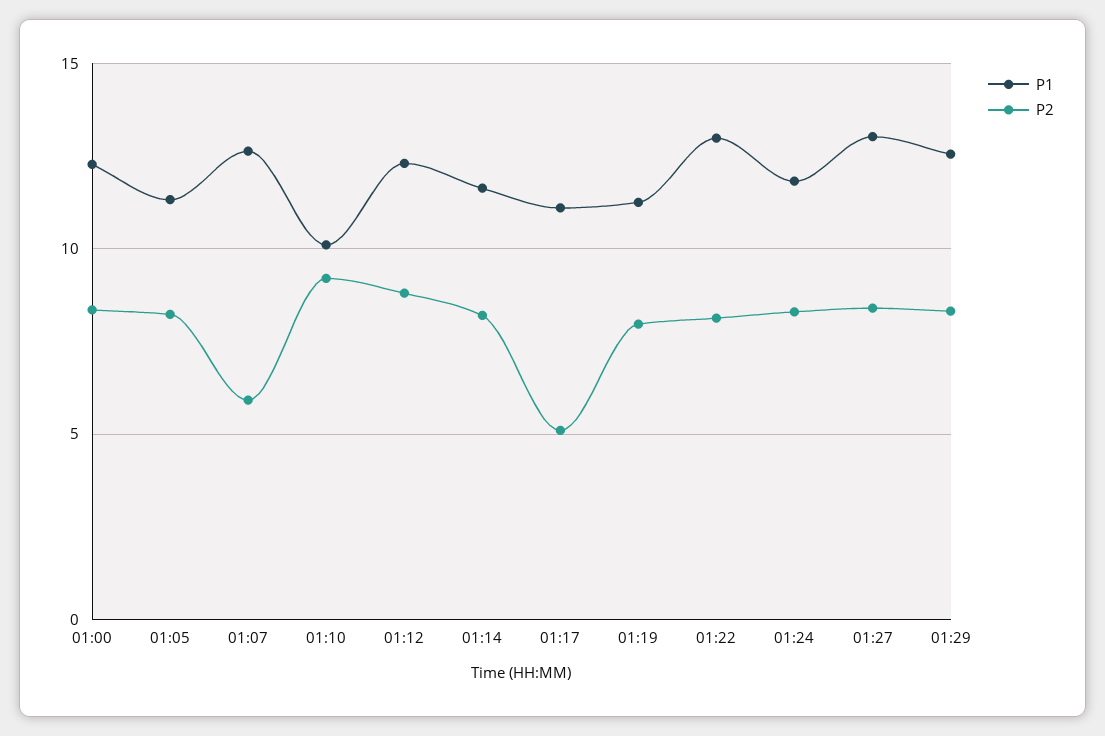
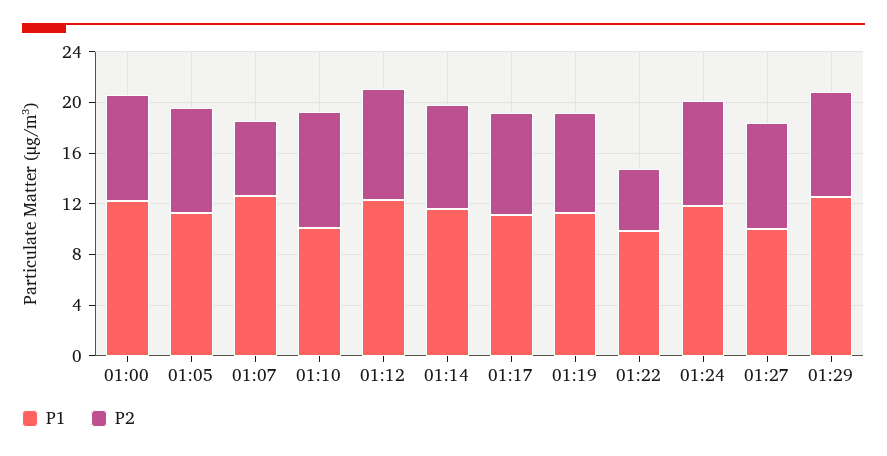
  {
    "P1": {
      "01:00": 12.5,
      "01:05": 11.5,
      "01:07": 12.5,
      "01:10": 10,
      "01:12": 12.5,
      "01:14": 11.5,
      "01:17": 11,
      "01:19": 11.5,
-     "01:22": 13,
+     "01:22": 10,
      "01:24": 12,
-     "01:27": 13,
+     "01:27": 10,
      "01:29": 12.5
    },
    "P2": {
      "01:00": 8.5,
      "01:05": 8,
      "01:07": 6,
      "01:10": 9,
      "01:12": 9,
      "01:14": 8,
-     "01:17": 5,
+     "01:17": 8,
      "01:19": 8,
-     "01:22": 8,
+     "01:22": 5,
      "01:24": 8.5,
      "01:27": 8.5,
      "01:29": 8.5
    }
  }

